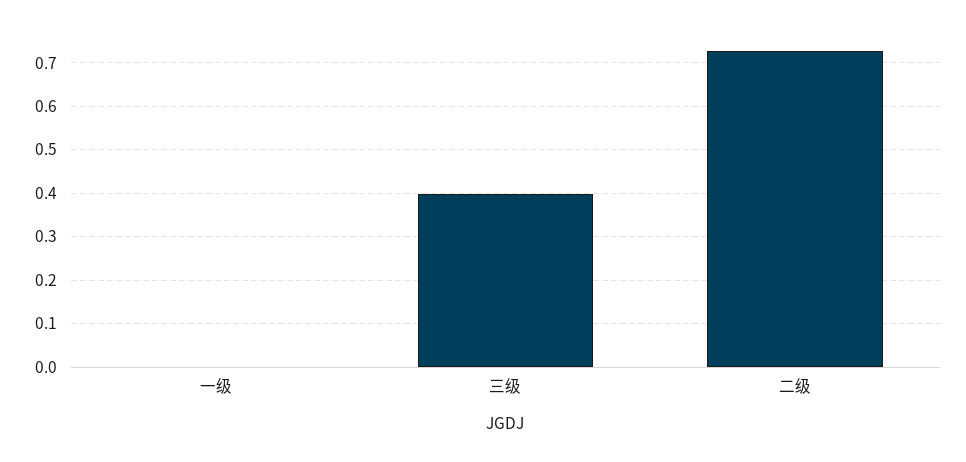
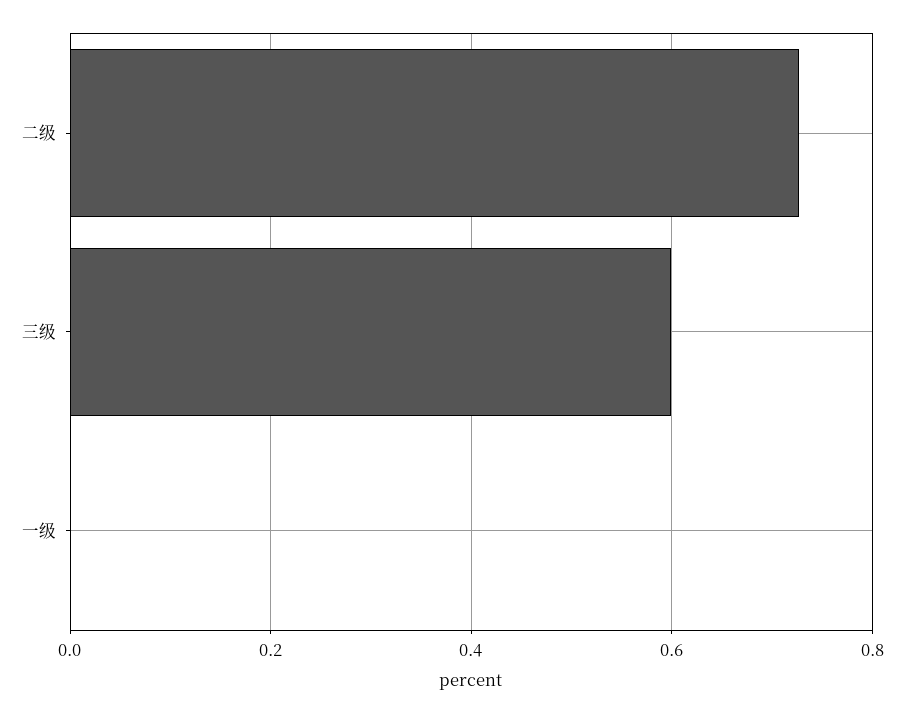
  {
    "一级": 0,
-   "三级": 0.4,
+   "三级": 0.6,
    "二级": 0.72
  }

